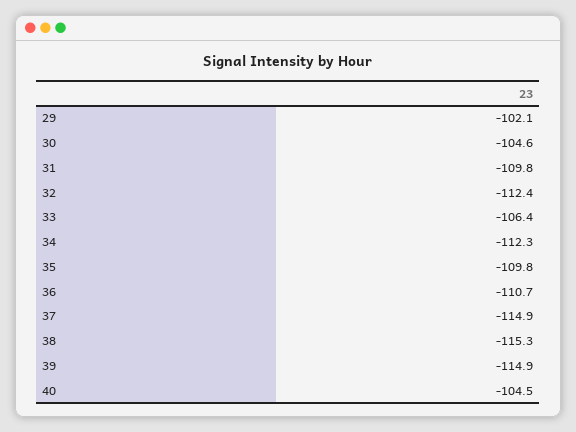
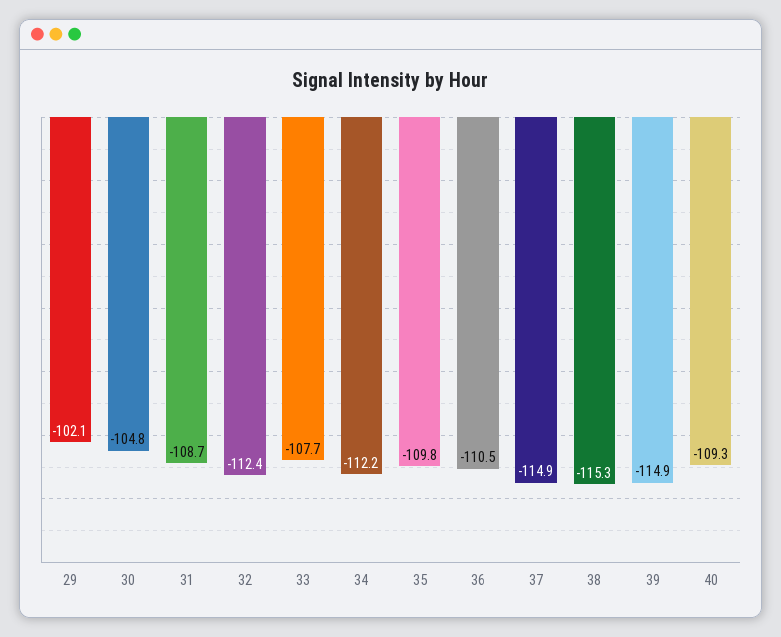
  {
    "29": -102.1,
-   "30": -104.6,
+   "30": -104.8,
-   "31": -109.8,
+   "31": -108.7,
    "32": -112.4,
-   "33": -106.4,
+   "33": -107.7,
-   "34": -112.3,
+   "34": -112.2,
    "35": -109.8,
-   "36": -110.7,
+   "36": -110.5,
    "37": -114.9,
    "38": -115.3,
    "39": -114.9,
-   "40": -104.5
+   "40": -109.3
  }

